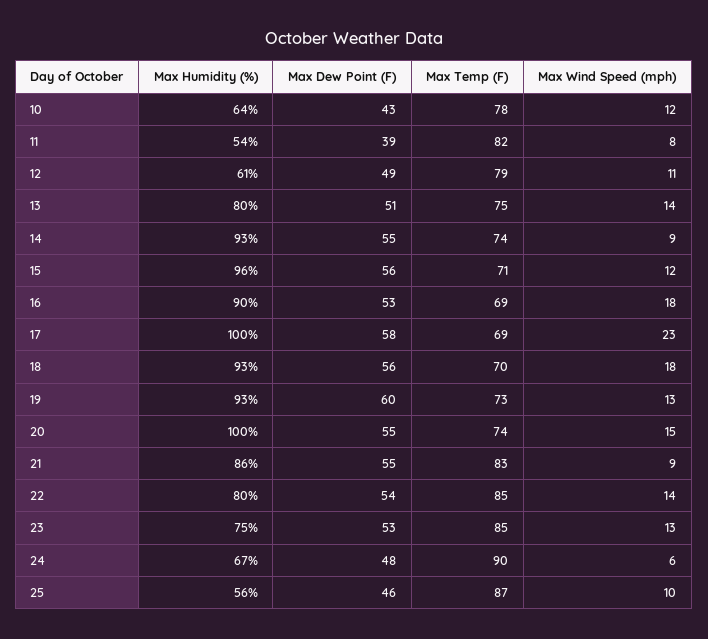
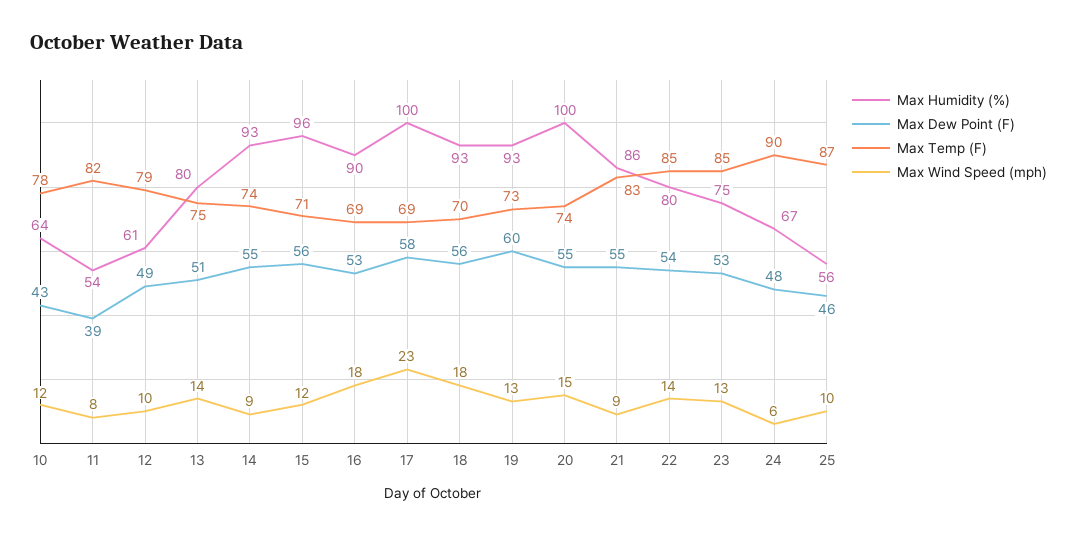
  {
    "Max Humidity (%)": {
      "10": 64,
      "11": 54,
      "12": 61,
      "13": 80,
      "14": 93,
      "15": 96,
      "16": 90,
      "17": 100,
      "18": 93,
      "19": 93,
      "20": 100,
      "21": 86,
      "22": 80,
      "23": 75,
      "24": 67,
      "25": 56
    },
    "Max Dew Point (F)": {
      "10": 43,
      "11": 39,
      "12": 49,
      "13": 51,
      "14": 55,
      "15": 56,
      "16": 53,
      "17": 58,
      "18": 56,
      "19": 60,
      "20": 55,
      "21": 55,
      "22": 54,
      "23": 53,
      "24": 48,
      "25": 46
    },
    "Max Temp (F)": {
      "10": 78,
      "11": 82,
      "12": 79,
      "13": 75,
      "14": 74,
      "15": 71,
      "16": 69,
      "17": 69,
      "18": 70,
      "19": 73,
      "20": 74,
      "21": 83,
      "22": 85,
      "23": 85,
      "24": 90,
      "25": 87
    },
    "Max Wind Speed (mph)": {
      "10": 12,
      "11": 8,
-     "12": 11,
+     "12": 10,
      "13": 14,
      "14": 9,
      "15": 12,
      "16": 18,
      "17": 23,
      "18": 18,
      "19": 13,
      "20": 15,
      "21": 9,
      "22": 14,
      "23": 13,
      "24": 6,
      "25": 10
    }
  }

